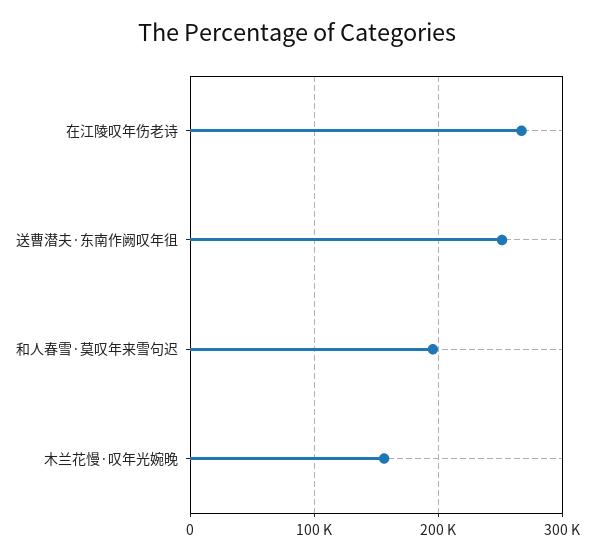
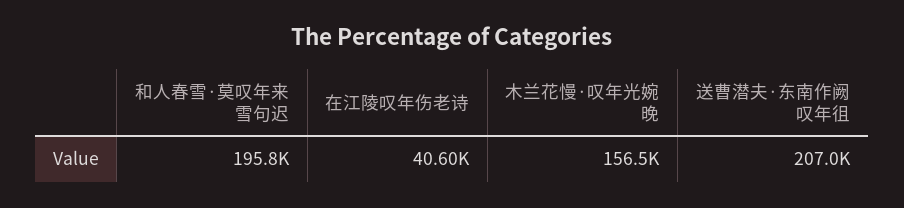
  {
-   "在江陵叹年伤老诗": 270000,
+   "在江陵叹年伤老诗": 40600,
-   "送曹潜夫·东南作阙叹年徂": 250000,
+   "送曹潜夫·东南作阙叹年徂": 207000,
    "和人春雪·莫叹年来雪句迟": 195800,
    "木兰花慢·叹年光婉晚": 156500
  }

